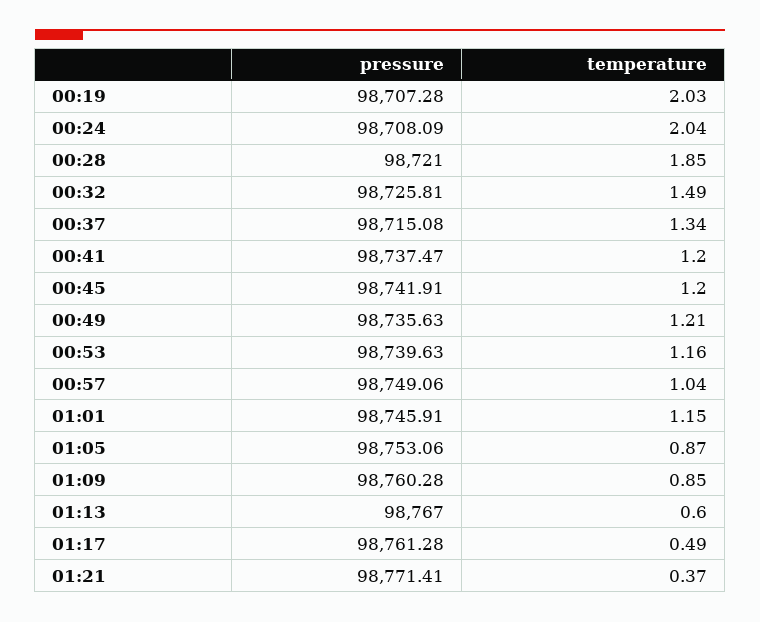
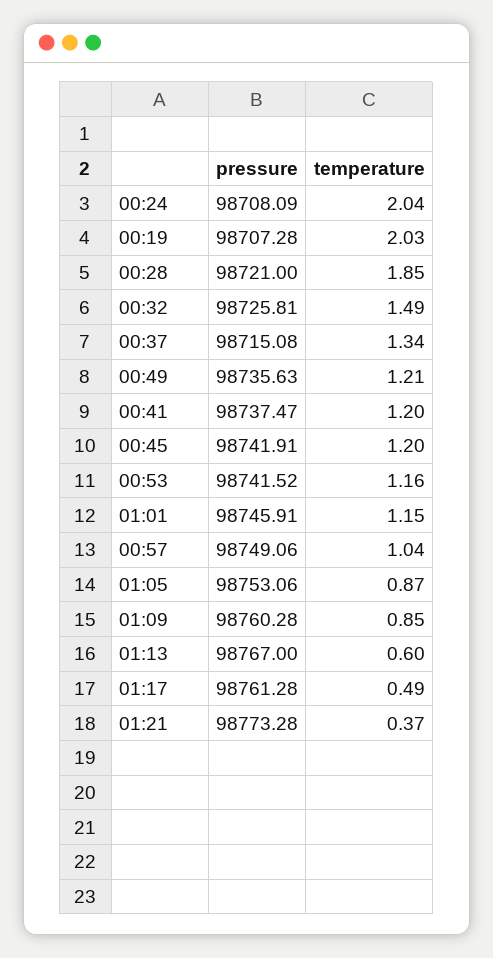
  {
    "pressure": {
      "00:19": 98707.28,
      "00:24": 98708.09,
      "00:28": 98721,
      "00:32": 98725.81,
      "00:37": 98715.08,
      "00:41": 98737.47,
      "00:45": 98741.91,
      "00:49": 98735.63,
-     "00:53": 98739.63,
+     "00:53": 98741.52,
      "00:57": 98749.06,
      "01:01": 98745.91,
      "01:05": 98753.06,
      "01:09": 98760.28,
      "01:13": 98767,
      "01:17": 98761.28,
-     "01:21": 98771.41
+     "01:21": 98773.28
    },
    "temperature": {
      "00:19": 2.03,
      "00:24": 2.04,
      "00:28": 1.85,
      "00:32": 1.49,
      "00:37": 1.34,
      "00:41": 1.2,
      "00:45": 1.2,
      "00:49": 1.21,
      "00:53": 1.16,
      "00:57": 1.04,
      "01:01": 1.15,
      "01:05": 0.87,
      "01:09": 0.85,
      "01:13": 0.6,
      "01:17": 0.49,
      "01:21": 0.37
    }
  }

